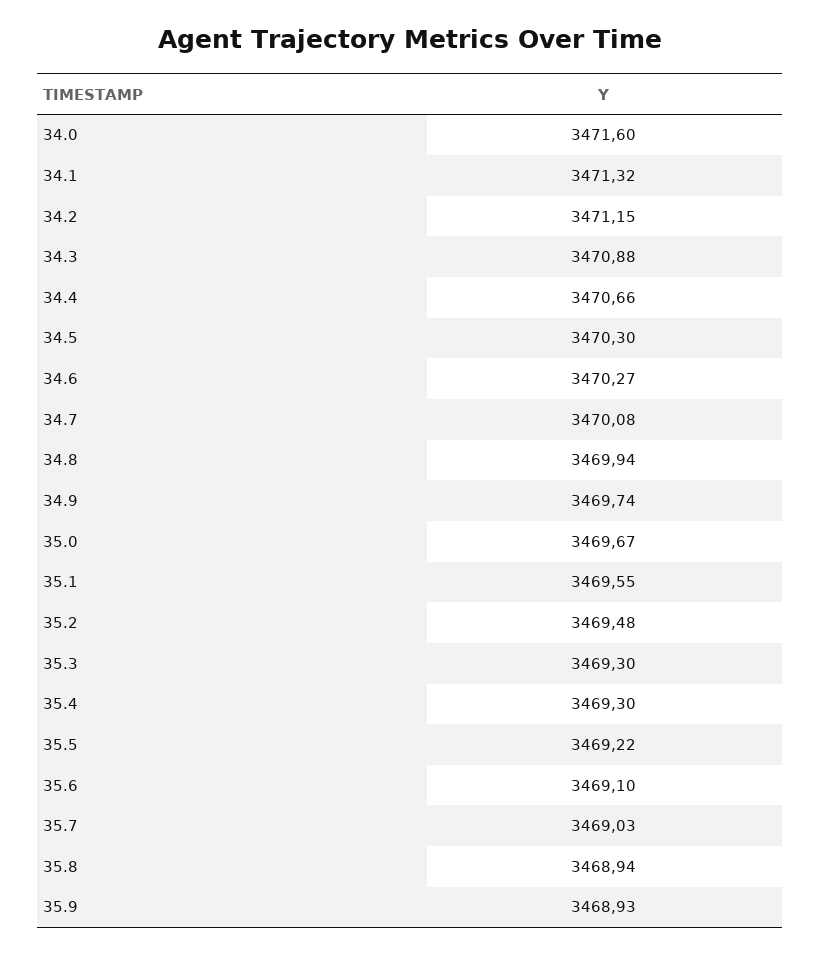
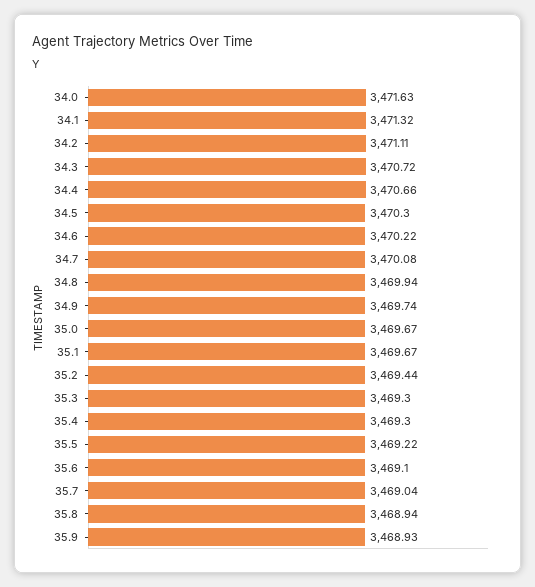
  {
-   "34.0": 3471.6,
+   "34.0": 3471.63,
    "34.1": 3471.32,
-   "34.2": 3471.15,
+   "34.2": 3471.11,
-   "34.3": 3470.88,
+   "34.3": 3470.72,
    "34.4": 3470.66,
    "34.5": 3470.3,
-   "34.6": 3470.27,
+   "34.6": 3470.22,
    "34.7": 3470.08,
    "34.8": 3469.94,
    "34.9": 3469.74,
    "35.0": 3469.67,
-   "35.1": 3469.55,
+   "35.1": 3469.67,
-   "35.2": 3469.48,
+   "35.2": 3469.44,
    "35.3": 3469.3,
    "35.4": 3469.3,
    "35.5": 3469.22,
    "35.6": 3469.1,
-   "35.7": 3469.03,
+   "35.7": 3469.04,
    "35.8": 3468.94,
    "35.9": 3468.93
  }

